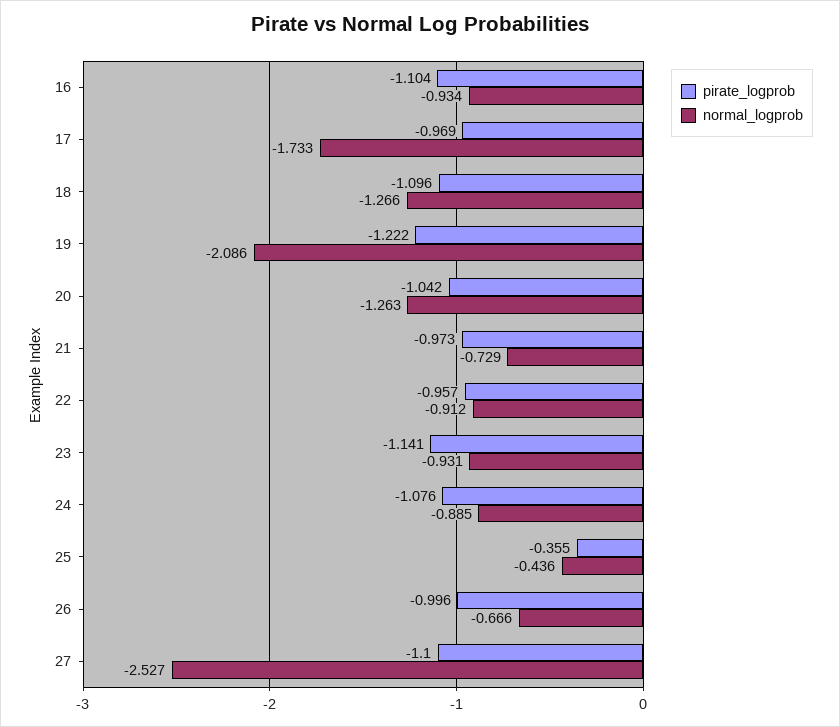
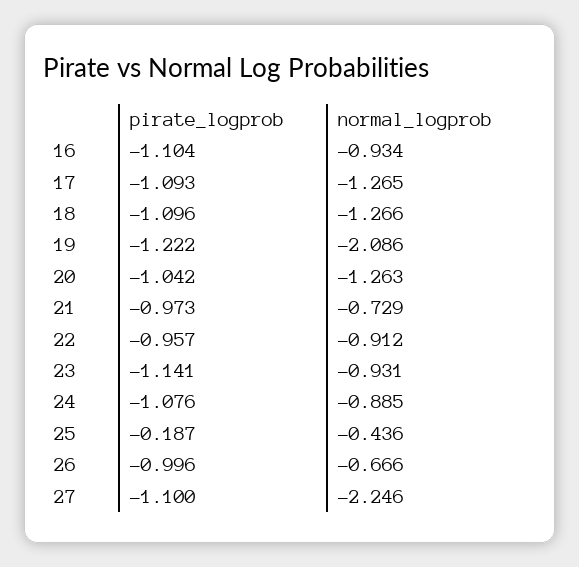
  {
    "pirate_logprob": {
      "16": -1.104,
-     "17": -0.969,
+     "17": -1.093,
      "18": -1.096,
      "19": -1.222,
      "20": -1.042,
      "21": -0.973,
      "22": -0.957,
      "23": -1.141,
      "24": -1.076,
-     "25": -0.355,
+     "25": -0.187,
      "26": -0.996,
      "27": -1.1
    },
    "normal_logprob": {
      "16": -0.934,
-     "17": -1.733,
+     "17": -1.265,
      "18": -1.266,
      "19": -2.086,
      "20": -1.263,
      "21": -0.729,
      "22": -0.912,
      "23": -0.931,
      "24": -0.885,
      "25": -0.436,
      "26": -0.666,
-     "27": -2.527
+     "27": -2.246
    }
  }

